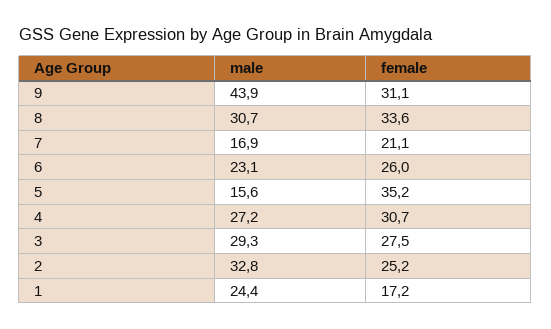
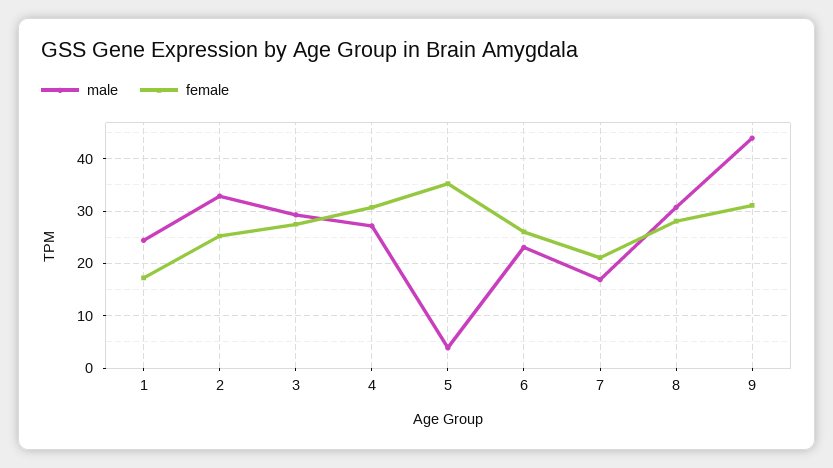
  {
    "male": {
      "9": 43.9,
      "8": 30.7,
      "7": 16.9,
      "6": 23.1,
-     "5": 15.6,
+     "5": 4,
      "4": 27.2,
      "3": 29.3,
      "2": 32.8,
      "1": 24.4
    },
    "female": {
      "9": 31.1,
-     "8": 33.6,
+     "8": 28,
      "7": 21.1,
      "6": 26,
      "5": 35.2,
      "4": 30.7,
      "3": 27.5,
      "2": 25.2,
      "1": 17.2
    }
  }

